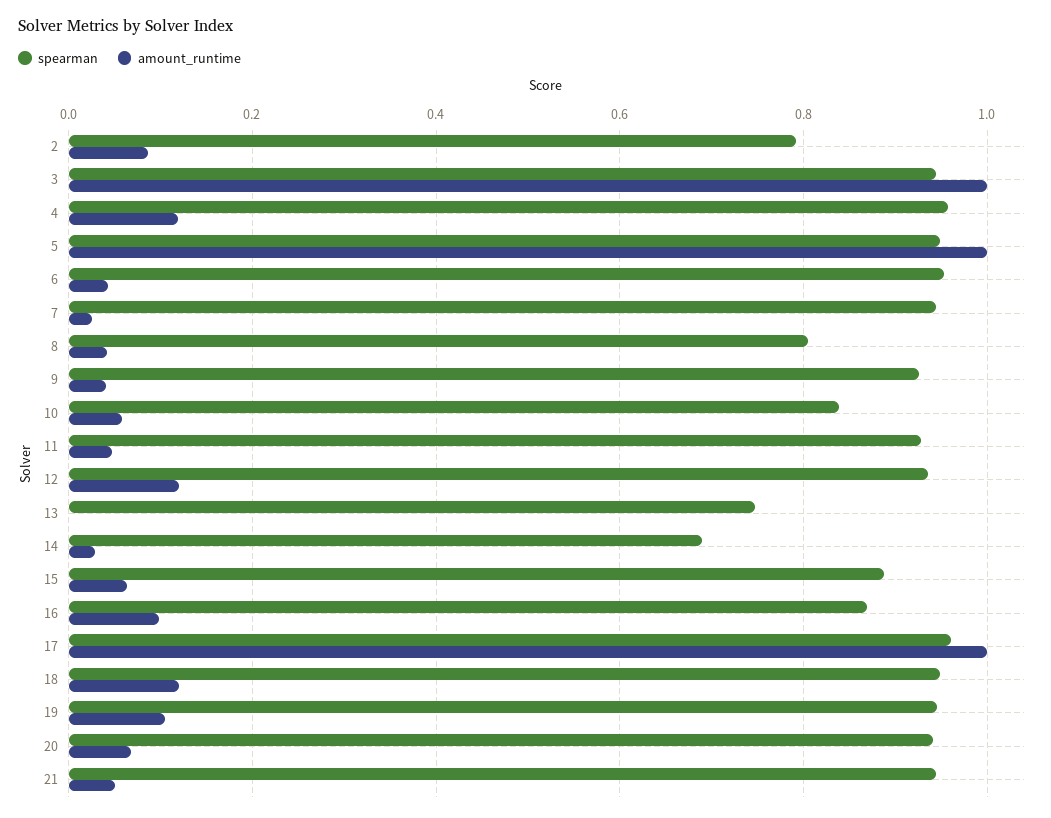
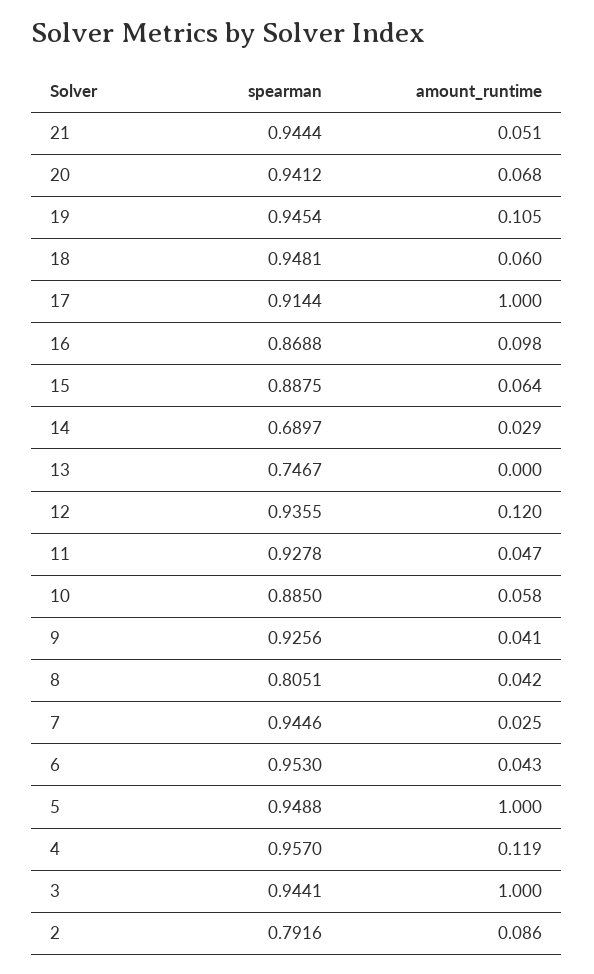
  {
    "spearman": {
      "2": 0.7916,
      "3": 0.9441,
      "4": 0.957,
      "5": 0.9488,
      "6": 0.953,
      "7": 0.9446,
      "8": 0.8051,
      "9": 0.9256,
-     "10": 0.84,
+     "10": 0.885,
      "11": 0.9278,
      "12": 0.9355,
      "13": 0.7467,
      "14": 0.6897,
      "15": 0.8875,
      "16": 0.8688,
-     "17": 0.96,
+     "17": 0.9144,
      "18": 0.9481,
      "19": 0.9454,
      "20": 0.9412,
      "21": 0.9444
    },
    "amount_runtime": {
      "2": 0.086,
      "3": 1,
      "4": 0.119,
      "5": 1,
      "6": 0.043,
      "7": 0.025,
      "8": 0.042,
      "9": 0.041,
      "10": 0.058,
      "11": 0.047,
      "12": 0.12,
      "13": 0,
      "14": 0.029,
      "15": 0.064,
      "16": 0.098,
      "17": 1,
-     "18": 0.12,
+     "18": 0.06,
      "19": 0.105,
      "20": 0.068,
      "21": 0.051
    }
  }

